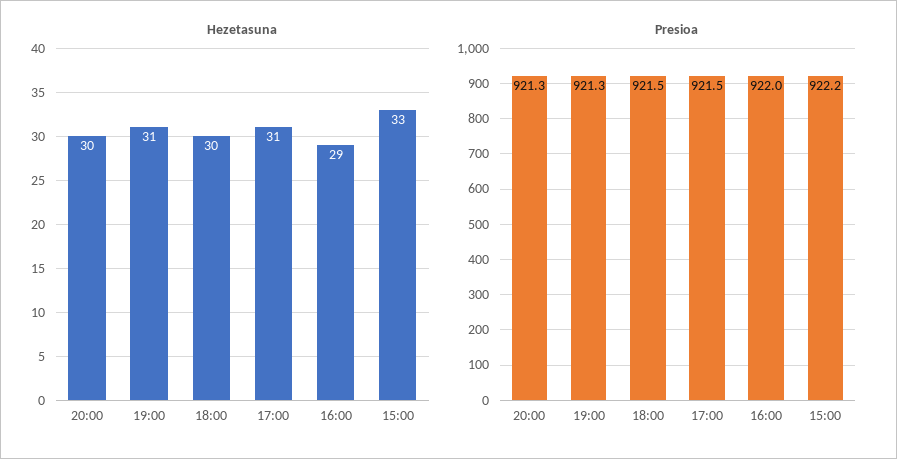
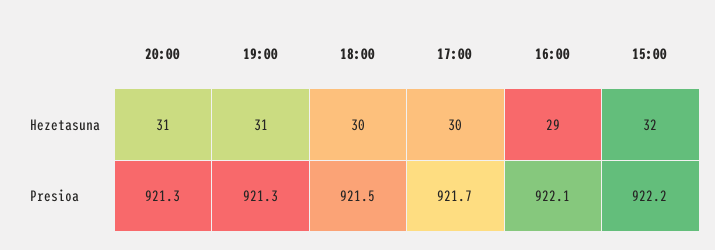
  {
    "Hezetasuna": {
-     "20:00": 30,
+     "20:00": 31,
      "19:00": 31,
      "18:00": 30,
-     "17:00": 31,
+     "17:00": 30,
      "16:00": 29,
-     "15:00": 33
+     "15:00": 32
    },
    "Presioa": {
      "20:00": 921.3,
      "19:00": 921.3,
      "18:00": 921.5,
-     "17:00": 921.5,
+     "17:00": 921.7,
-     "16:00": 922,
+     "16:00": 922.1,
      "15:00": 922.2
    }
  }

